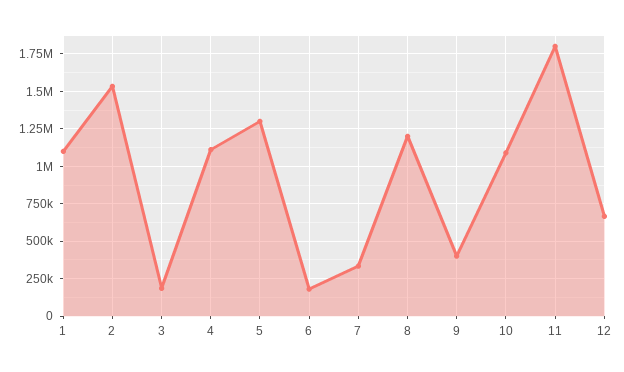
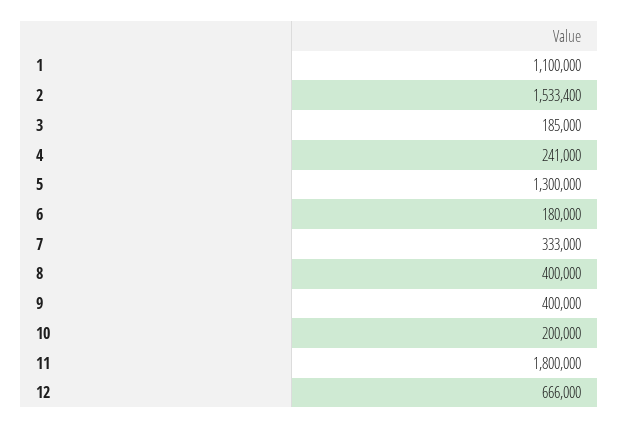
  {
    "1": 1100000,
    "2": 1533400,
    "3": 185000,
-   "4": 1100000,
+   "4": 241000,
    "5": 1300000,
    "6": 180000,
    "7": 333000,
-   "8": 1200000,
+   "8": 400000,
    "9": 400000,
-   "10": 1100000,
+   "10": 200000,
    "11": 1800000,
    "12": 666000
  }

